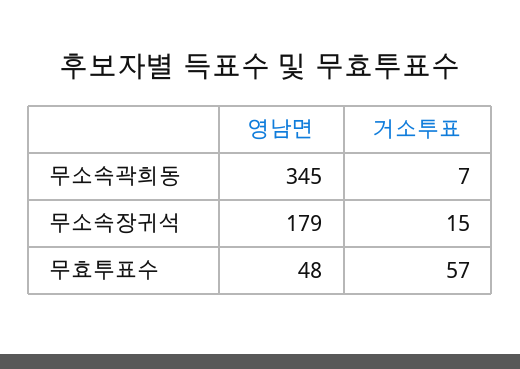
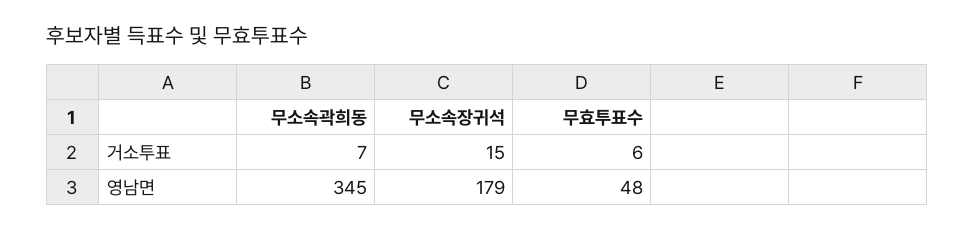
  {
    "영남면": {
      "무소속곽희동": 345,
      "무소속장귀석": 179,
      "무효투표수": 48
    },
    "거소투표": {
      "무소속곽희동": 7,
      "무소속장귀석": 15,
-     "무효투표수": 57
+     "무효투표수": 6
    }
  }

